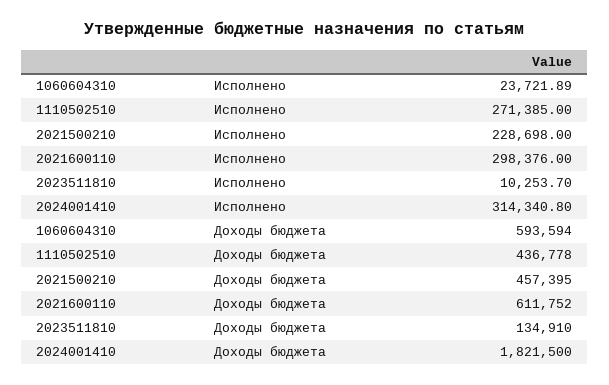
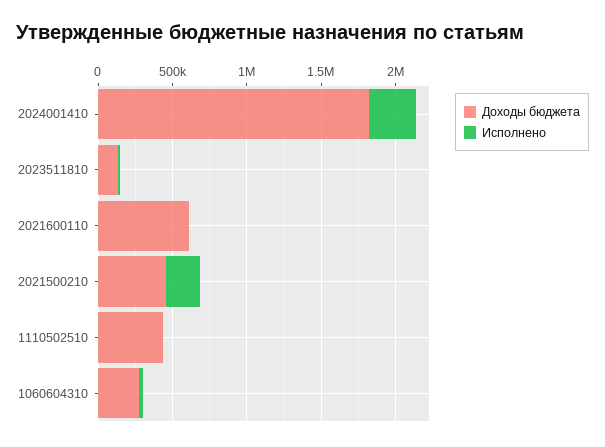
  {
    "Исполнено": {
      "1060604310": 23721.89,
-     "1110502510": 271385,
+     "1110502510": 0,
      "2021500210": 228698,
-     "2021600110": 298376,
+     "2021600110": 0,
      "2023511810": 10253.7,
      "2024001410": 314340.8
    },
    "Доходы бюджета": {
-     "1060604310": 593594,
+     "1060604310": 300000,
      "1110502510": 436778,
      "2021500210": 457395,
      "2021600110": 611752,
      "2023511810": 134910,
      "2024001410": 1821500
    }
  }

